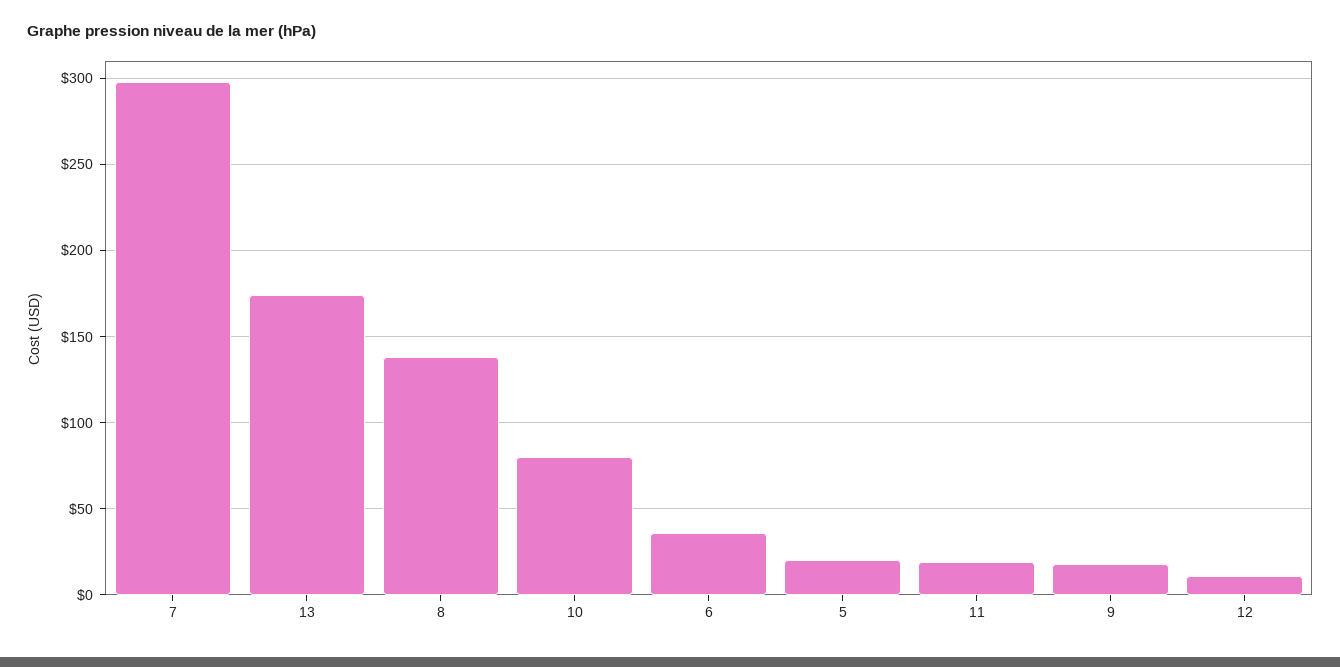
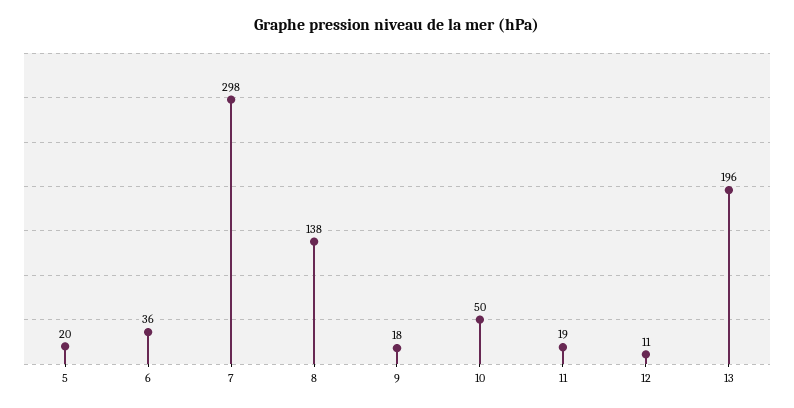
  {
    "7": 298,
-   "13": 175,
+   "13": 196,
    "8": 138,
-   "10": 80,
+   "10": 50,
    "6": 36,
    "5": 20,
    "11": 19,
    "9": 18,
    "12": 11
  }

